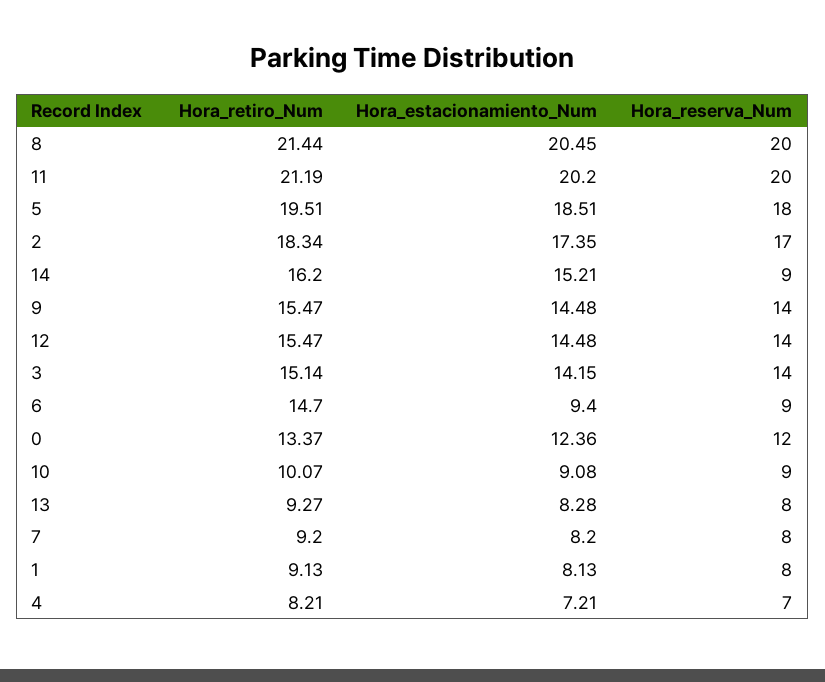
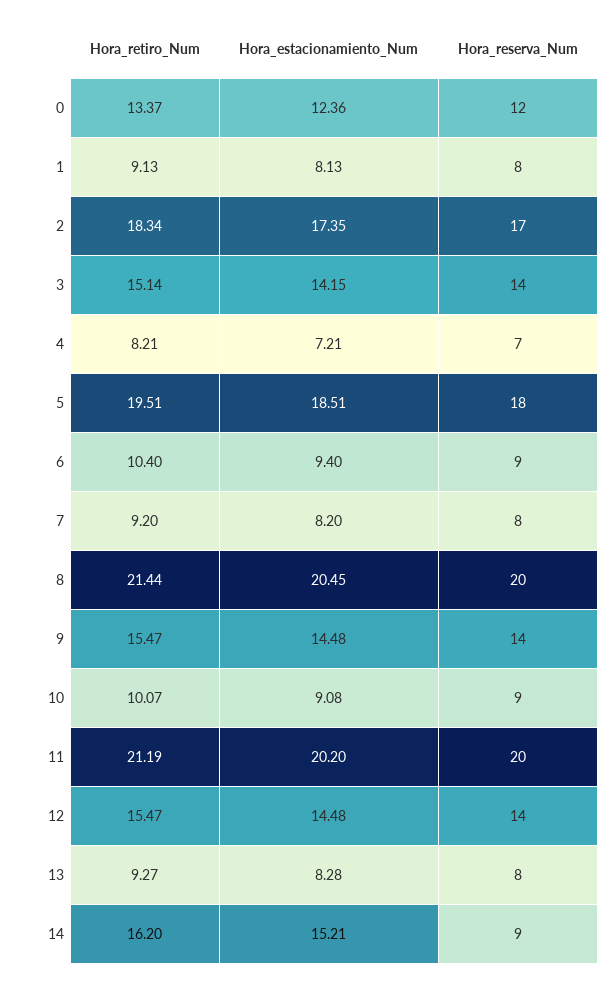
  {
    "Hora_retiro_Num": {
      "8": 21.44,
      "11": 21.19,
      "5": 19.51,
      "2": 18.34,
      "14": 16.2,
      "9": 15.47,
      "12": 15.47,
      "3": 15.14,
-     "6": 14.7,
+     "6": 10.4,
      "0": 13.37,
      "10": 10.07,
      "13": 9.27,
      "7": 9.2,
      "1": 9.13,
      "4": 8.21
    },
    "Hora_estacionamiento_Num": {
      "8": 20.45,
      "11": 20.2,
      "5": 18.51,
      "2": 17.35,
      "14": 15.21,
      "9": 14.48,
      "12": 14.48,
      "3": 14.15,
      "6": 9.4,
      "0": 12.36,
      "10": 9.08,
      "13": 8.28,
      "7": 8.2,
      "1": 8.13,
      "4": 7.21
    },
    "Hora_reserva_Num": {
      "8": 20,
      "11": 20,
      "5": 18,
      "2": 17,
      "14": 9,
      "9": 14,
      "12": 14,
      "3": 14,
      "6": 9,
      "0": 12,
      "10": 9,
      "13": 8,
      "7": 8,
      "1": 8,
      "4": 7
    }
  }

